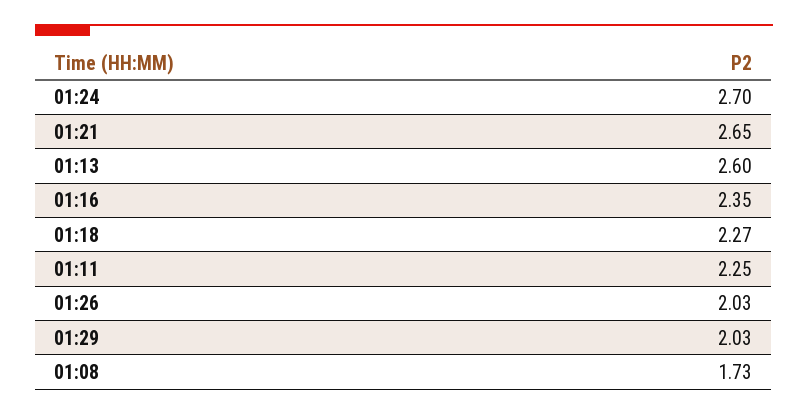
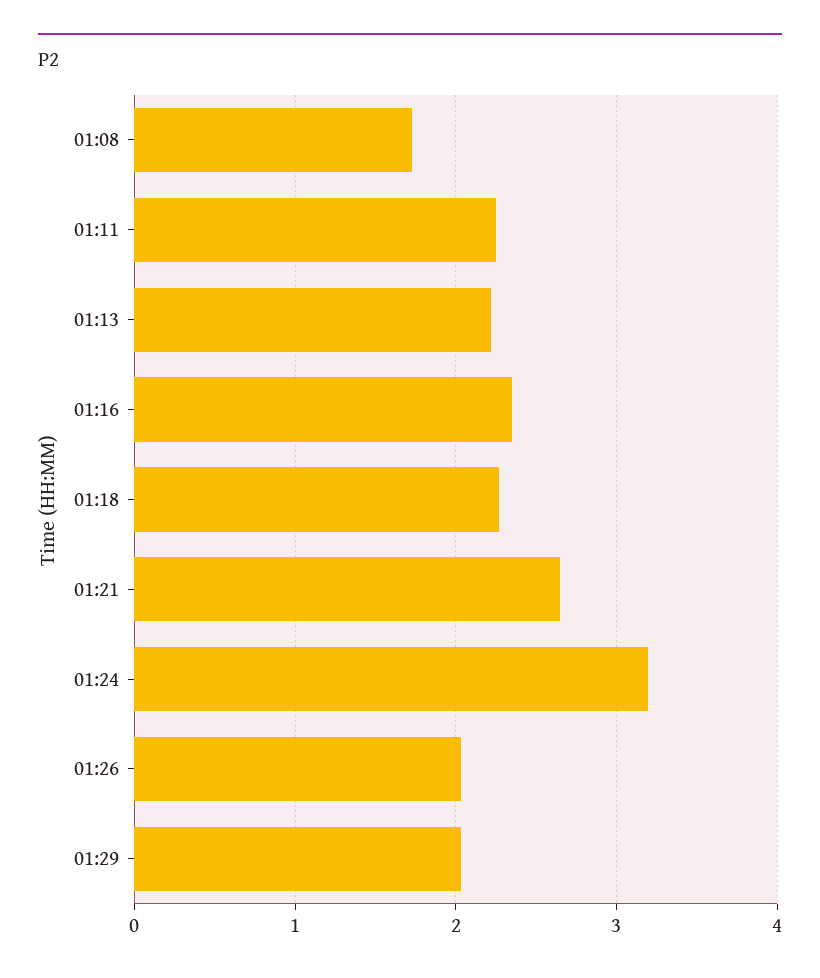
  {
-   "01:24": 2.7,
+   "01:24": 3.2,
    "01:21": 2.65,
-   "01:13": 2.6,
+   "01:13": 2.2,
    "01:16": 2.35,
    "01:18": 2.27,
    "01:11": 2.25,
    "01:26": 2.03,
    "01:29": 2.03,
    "01:08": 1.73
  }

